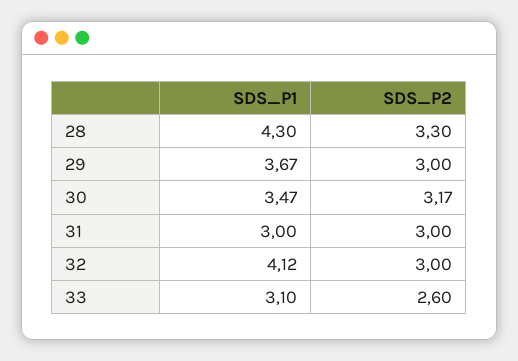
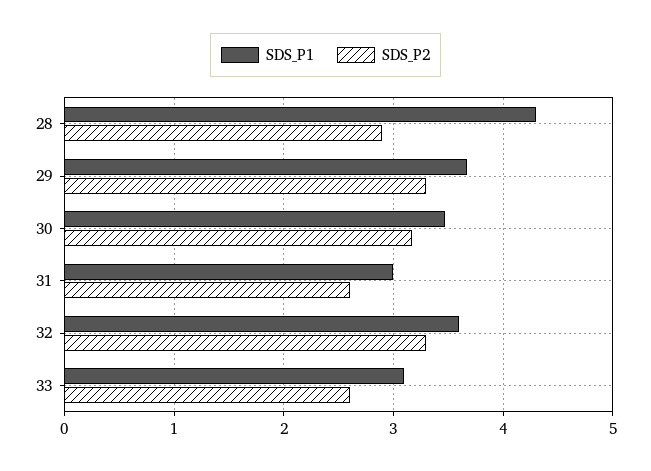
  {
    "SDS_P1": {
      "28": 4.3,
      "29": 3.67,
      "30": 3.47,
      "31": 3,
-     "32": 4.12,
+     "32": 3.6,
      "33": 3.1
    },
    "SDS_P2": {
-     "28": 3.3,
+     "28": 2.9,
-     "29": 3,
+     "29": 3.3,
      "30": 3.17,
-     "31": 3,
+     "31": 2.6,
-     "32": 3,
+     "32": 3.3,
      "33": 2.6
    }
  }

